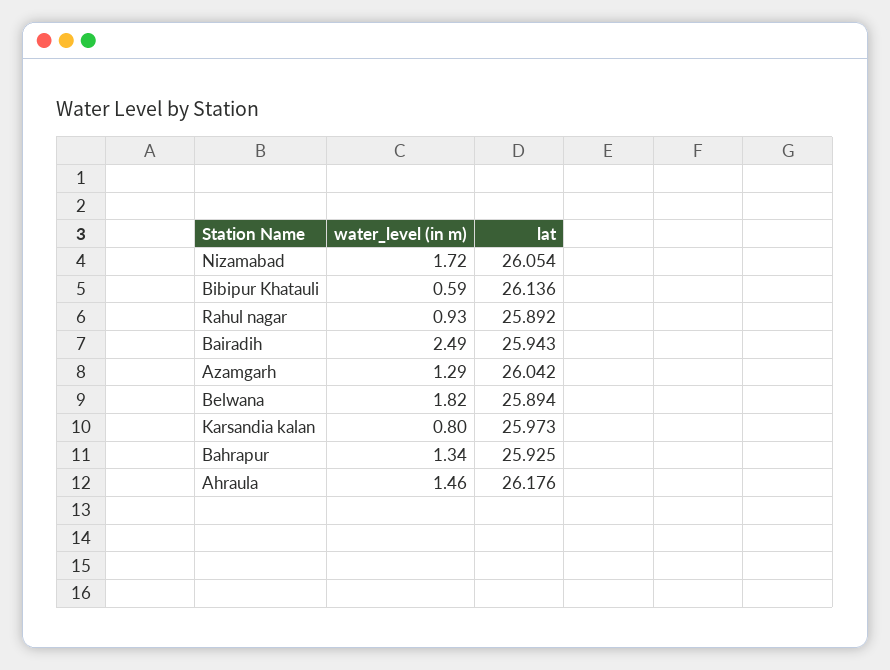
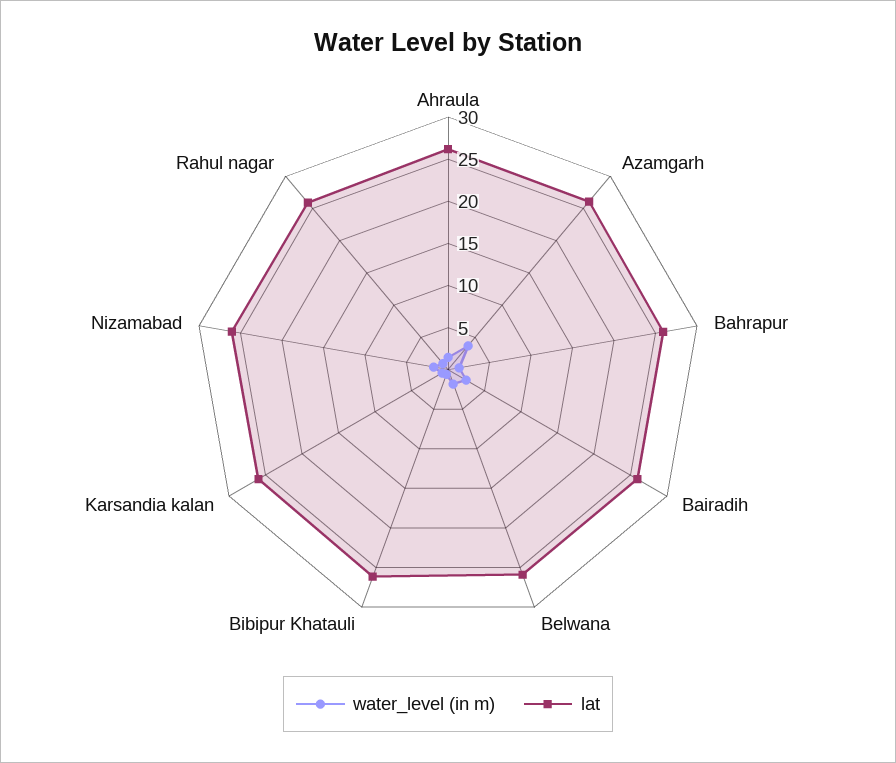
  {
    "water_level (in m)": {
      "Nizamabad": 1.72,
      "Bibipur Khatauli": 0.59,
      "Rahul nagar": 0.93,
      "Bairadih": 2.49,
-     "Azamgarh": 1.29,
+     "Azamgarh": 4,
      "Belwana": 1.82,
      "Karsandia kalan": 0.8,
      "Bahrapur": 1.34,
      "Ahraula": 1.46
    },
    "lat": {
      "Nizamabad": 26.054,
      "Bibipur Khatauli": 26.136,
      "Rahul nagar": 25.892,
      "Bairadih": 25.943,
      "Azamgarh": 26.042,
      "Belwana": 25.894,
      "Karsandia kalan": 25.973,
      "Bahrapur": 25.925,
      "Ahraula": 26.176
    }
  }

